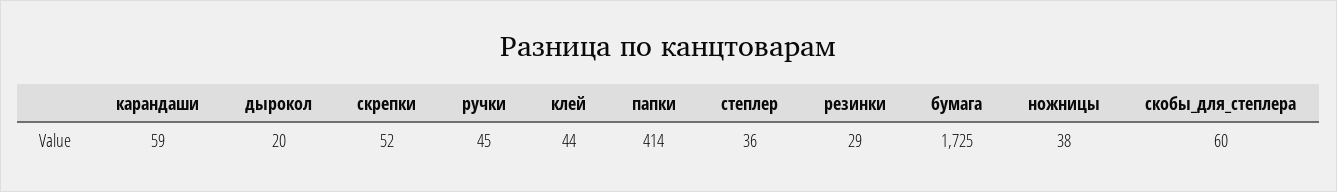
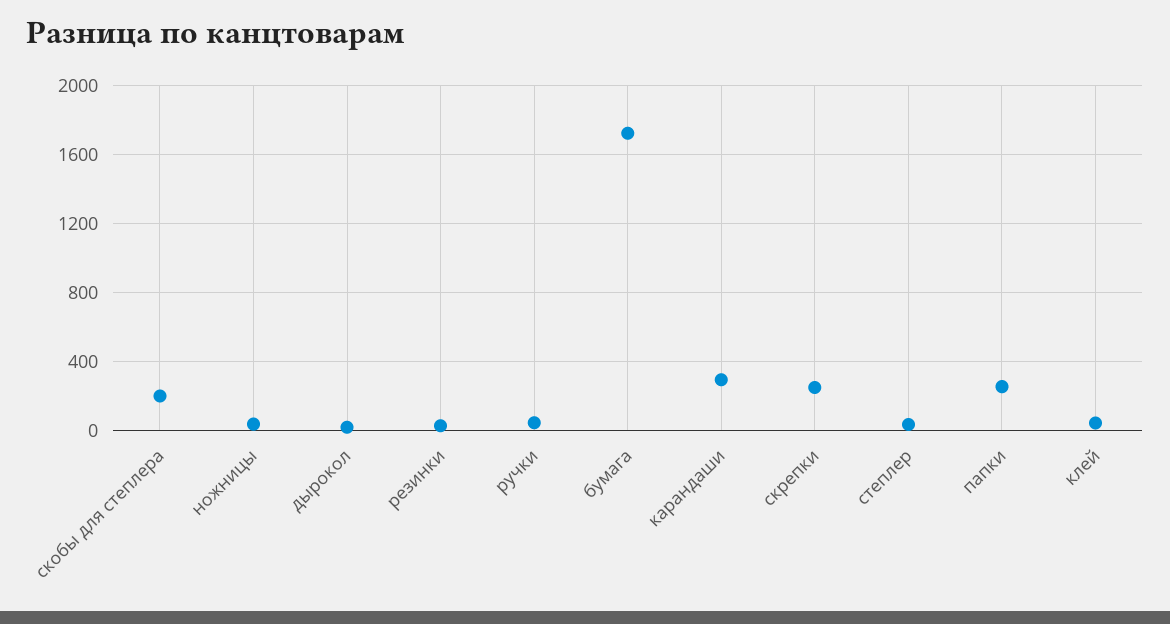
  {
-   "карандаши": 59,
+   "карандаши": 300,
    "дырокол": 20,
-   "скрепки": 52,
+   "скрепки": 250,
    "ручки": 45,
    "клей": 44,
-   "папки": 414,
+   "папки": 250,
    "степлер": 36,
    "резинки": 29,
    "бумага": 1725,
    "ножницы": 38,
-   "скобы_для_степлера": 60
+   "скобы_для_степлера": 200
  }

